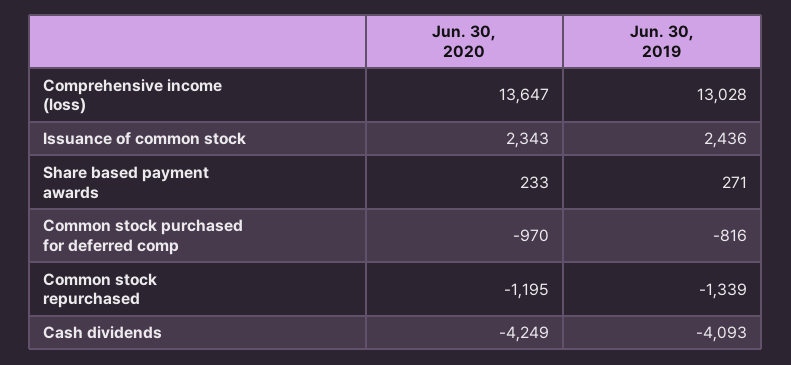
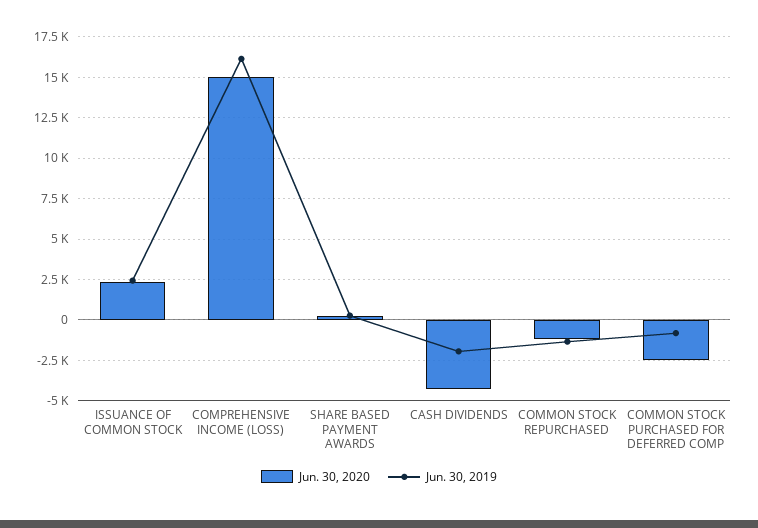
  {
    "Jun. 30, 2020": {
-     "Comprehensive income (loss)": 13647,
+     "Comprehensive income (loss)": 15000,
      "Issuance of common stock": 2343,
      "Share based payment awards": 233,
-     "Common stock purchased for deferred comp": -970,
+     "Common stock purchased for deferred comp": -2500,
      "Common stock repurchased": -1195,
      "Cash dividends": -4249
    },
    "Jun. 30, 2019": {
-     "Comprehensive income (loss)": 13028,
+     "Comprehensive income (loss)": 16000,
      "Issuance of common stock": 2436,
      "Share based payment awards": 271,
      "Common stock purchased for deferred comp": -816,
      "Common stock repurchased": -1339,
-     "Cash dividends": -4093
+     "Cash dividends": -2000
    }
  }

